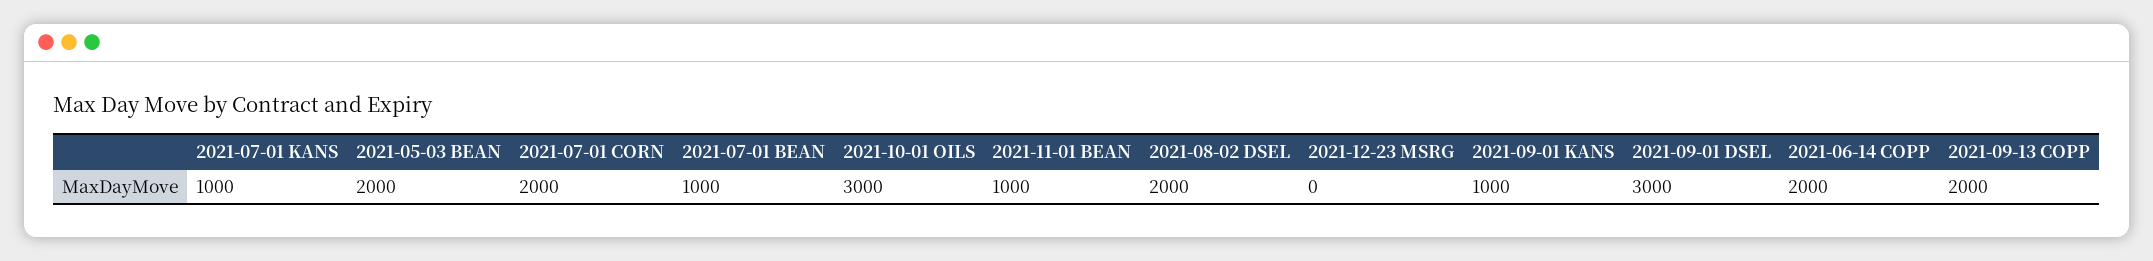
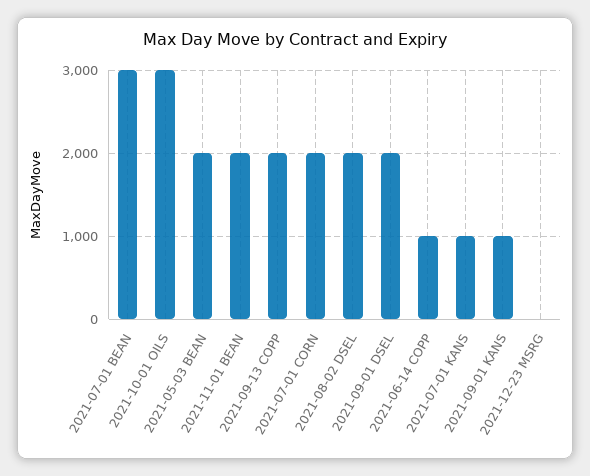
  {
    "2021-07-01 KANS": 1000,
    "2021-05-03 BEAN": 2000,
    "2021-07-01 CORN": 2000,
-   "2021-07-01 BEAN": 1000,
+   "2021-07-01 BEAN": 3000,
    "2021-10-01 OILS": 3000,
-   "2021-11-01 BEAN": 1000,
+   "2021-11-01 BEAN": 2000,
    "2021-08-02 DSEL": 2000,
    "2021-12-23 MSRG": 0,
    "2021-09-01 KANS": 1000,
-   "2021-09-01 DSEL": 3000,
+   "2021-09-01 DSEL": 2000,
-   "2021-06-14 COPP": 2000,
+   "2021-06-14 COPP": 1000,
    "2021-09-13 COPP": 2000
  }

